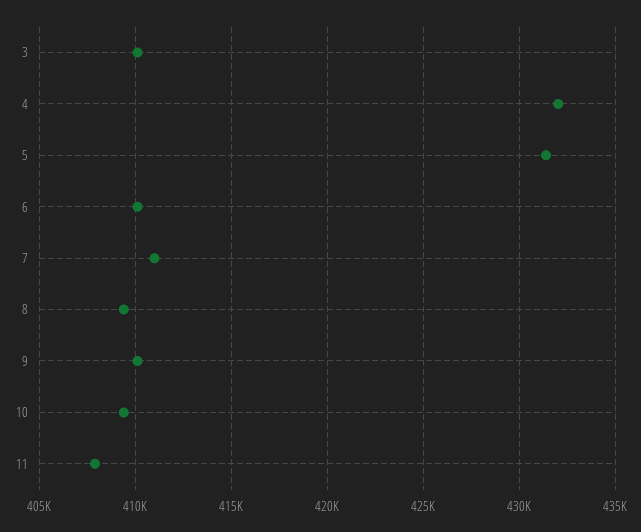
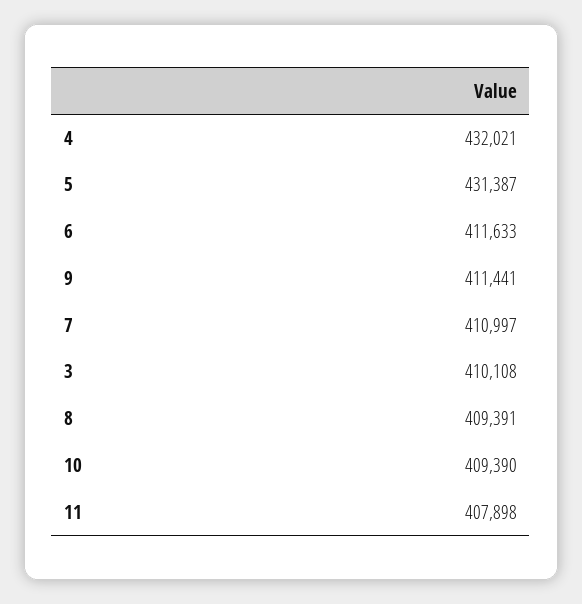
  {
    "3": 410108,
    "4": 432021,
    "5": 431387,
-   "6": 410000,
+   "6": 411633,
    "7": 410997,
    "8": 409391,
-   "9": 410000,
+   "9": 411441,
    "10": 409390,
    "11": 407898
  }

